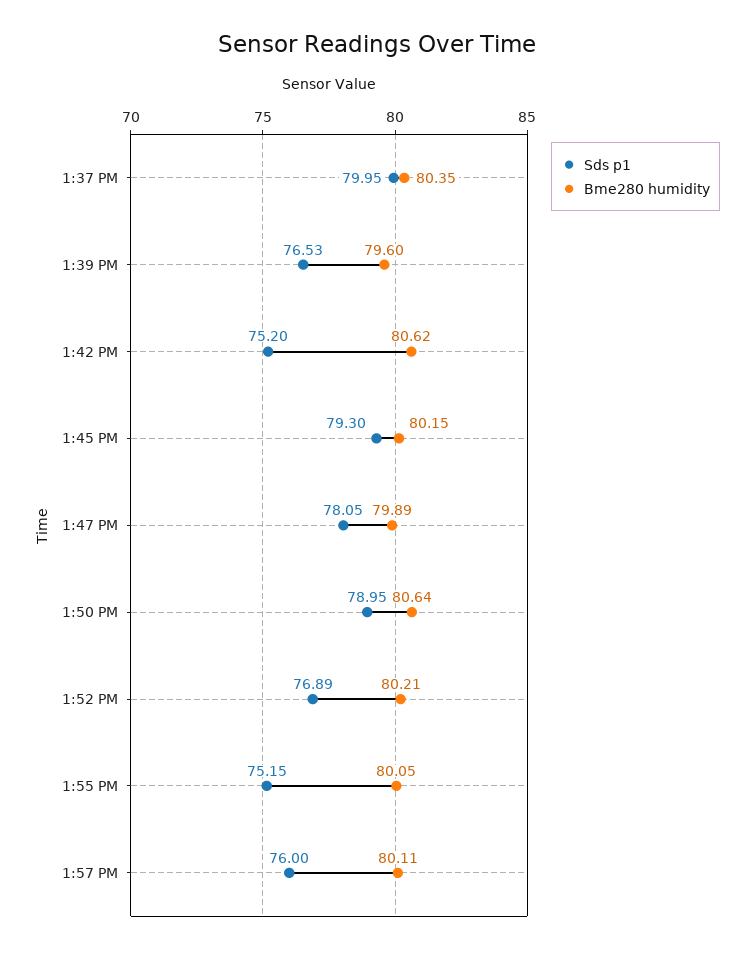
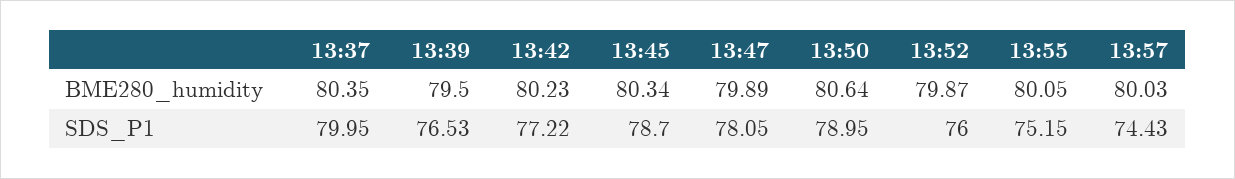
  {
    "Sds p1": {
      "1:37 PM": 79.95,
      "1:39 PM": 76.53,
-     "1:42 PM": 75.2,
+     "1:42 PM": 77.22,
-     "1:45 PM": 79.3,
+     "1:45 PM": 78.7,
      "1:47 PM": 78.05,
      "1:50 PM": 78.95,
-     "1:52 PM": 76.89,
+     "1:52 PM": 76,
      "1:55 PM": 75.15,
-     "1:57 PM": 76
+     "1:57 PM": 74.43
    },
    "Bme280 humidity": {
      "1:37 PM": 80.35,
-     "1:39 PM": 79.6,
+     "1:39 PM": 79.5,
-     "1:42 PM": 80.62,
+     "1:42 PM": 80.23,
-     "1:45 PM": 80.15,
+     "1:45 PM": 80.34,
      "1:47 PM": 79.89,
      "1:50 PM": 80.64,
-     "1:52 PM": 80.21,
+     "1:52 PM": 79.87,
      "1:55 PM": 80.05,
-     "1:57 PM": 80.11
+     "1:57 PM": 80.03
    }
  }

